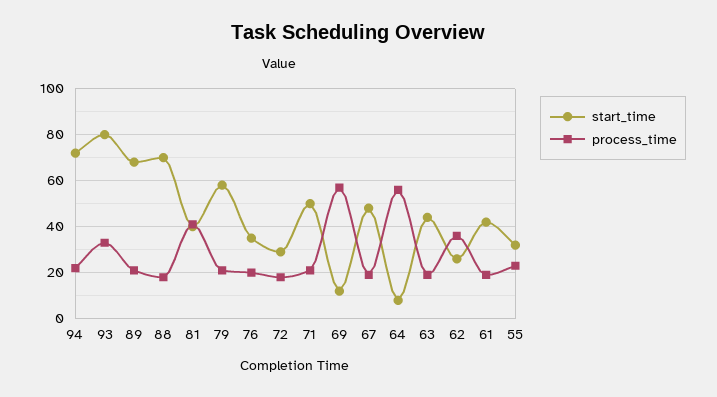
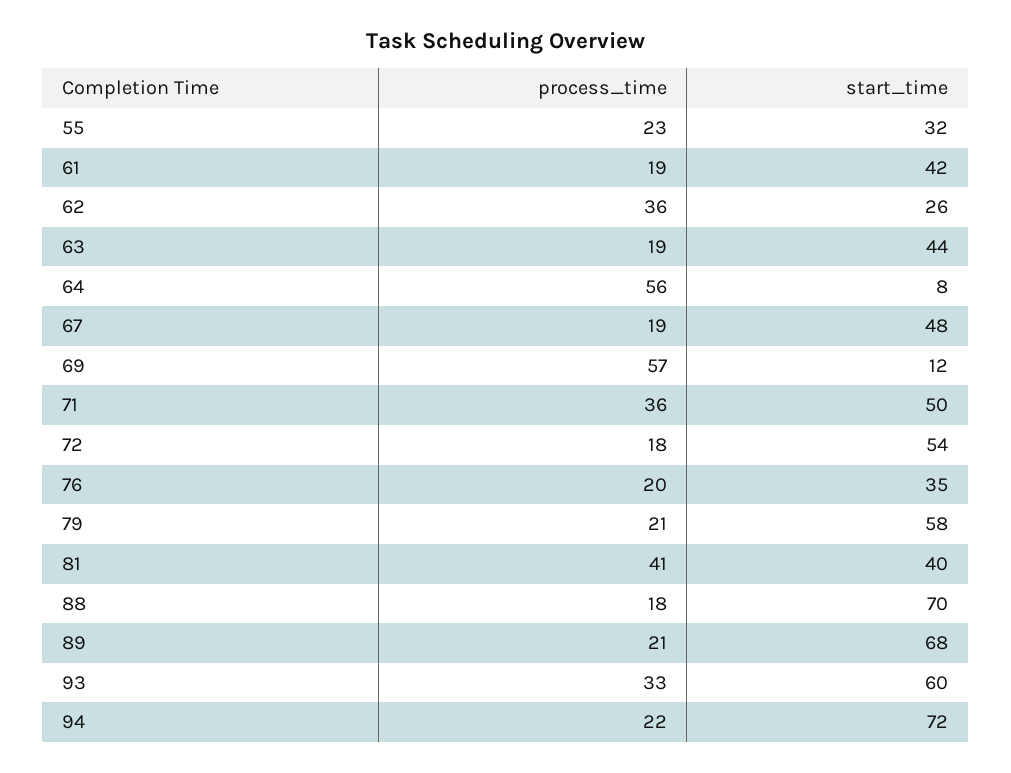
  {
    "start_time": {
      "94": 72,
-     "93": 80,
+     "93": 60,
      "89": 68,
      "88": 70,
      "81": 40,
      "79": 58,
      "76": 35,
-     "72": 30,
+     "72": 54,
      "71": 50,
      "69": 12,
      "67": 48,
      "64": 8,
      "63": 44,
      "62": 26,
      "61": 42,
      "55": 32
    },
    "process_time": {
      "94": 22,
      "93": 33,
      "89": 21,
      "88": 18,
      "81": 41,
      "79": 21,
      "76": 20,
      "72": 18,
-     "71": 20,
+     "71": 36,
      "69": 57,
      "67": 19,
      "64": 56,
      "63": 19,
      "62": 36,
      "61": 19,
      "55": 23
    }
  }

